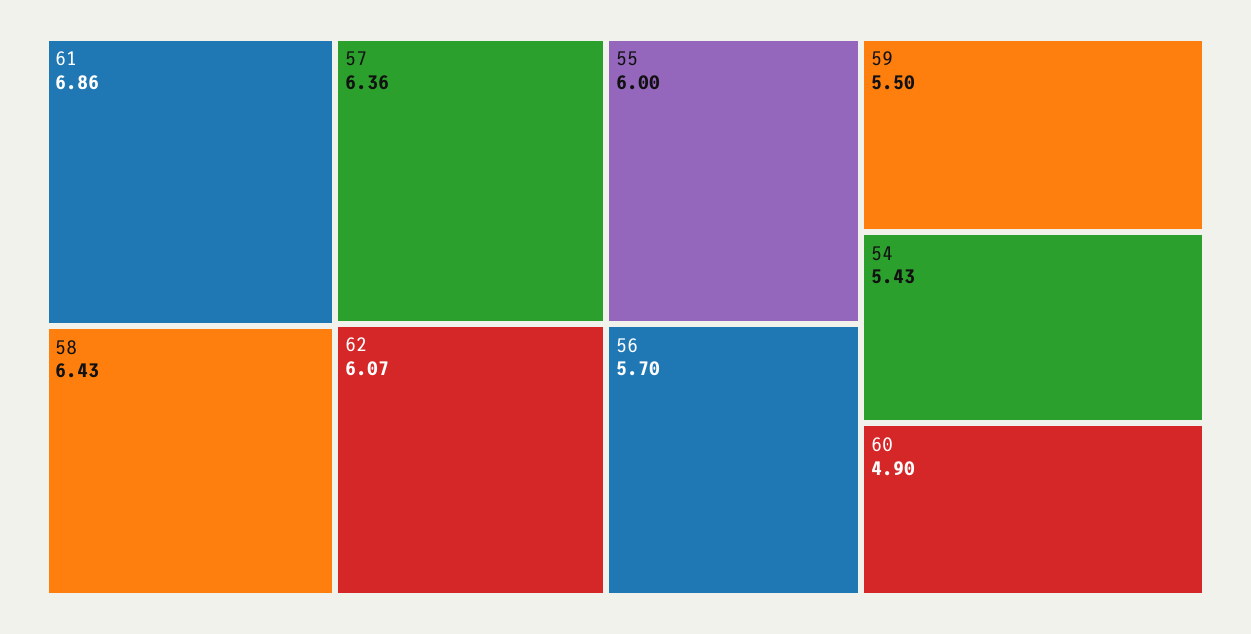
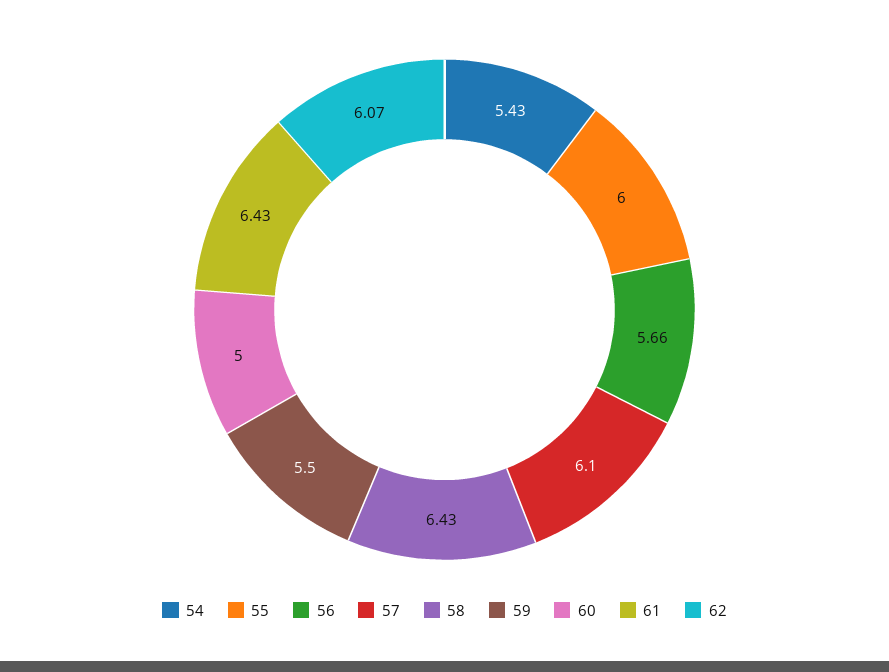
  {
-   "61": 6.86,
+   "61": 6.43,
    "58": 6.43,
-   "57": 6.36,
+   "57": 6.1,
    "62": 6.07,
    "55": 6,
-   "56": 5.7,
+   "56": 5.66,
    "59": 5.5,
    "54": 5.43,
-   "60": 4.9
+   "60": 5
  }

